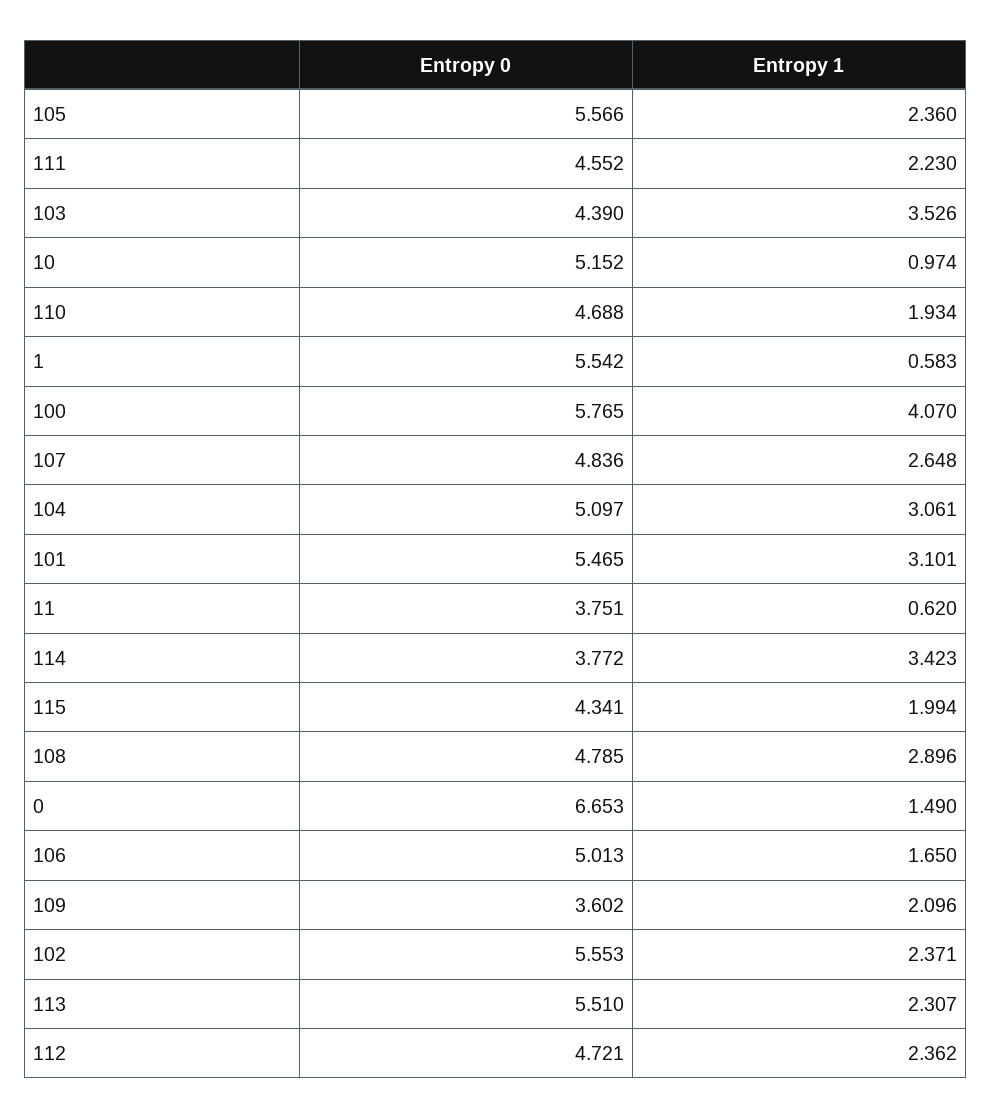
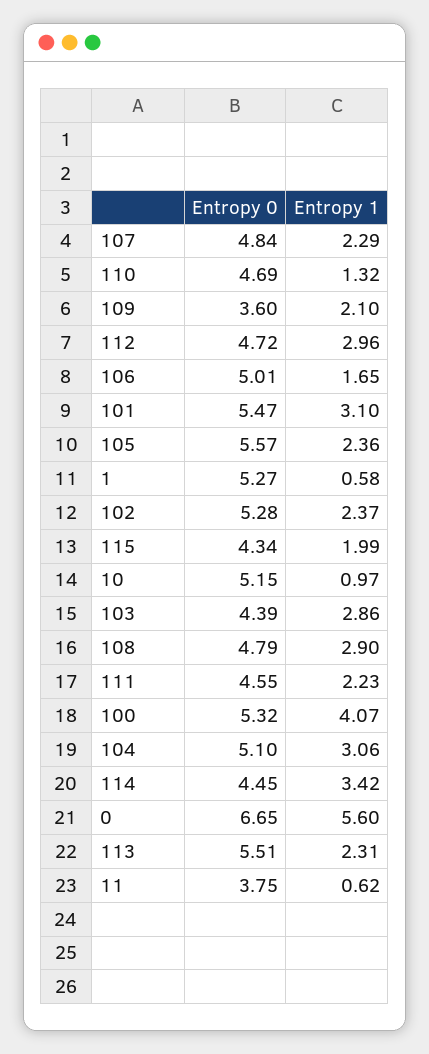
  {
    "Entropy 0": {
      "105": 5.566,
      "111": 4.552,
      "103": 4.39,
      "10": 5.152,
      "110": 4.688,
-     "1": 5.542,
+     "1": 5.27,
-     "100": 5.765,
+     "100": 5.32,
      "107": 4.836,
      "104": 5.097,
      "101": 5.465,
      "11": 3.751,
-     "114": 3.772,
+     "114": 4.45,
      "115": 4.341,
      "108": 4.785,
      "0": 6.653,
      "106": 5.013,
      "109": 3.602,
-     "102": 5.553,
+     "102": 5.28,
      "113": 5.51,
      "112": 4.721
    },
    "Entropy 1": {
      "105": 2.36,
      "111": 2.23,
-     "103": 3.526,
+     "103": 2.86,
      "10": 0.974,
-     "110": 1.934,
+     "110": 1.32,
      "1": 0.583,
      "100": 4.07,
-     "107": 2.648,
+     "107": 2.29,
      "104": 3.061,
      "101": 3.101,
      "11": 0.62,
      "114": 3.423,
      "115": 1.994,
      "108": 2.896,
-     "0": 1.49,
+     "0": 5.6,
      "106": 1.65,
      "109": 2.096,
      "102": 2.371,
      "113": 2.307,
-     "112": 2.362
+     "112": 2.96
    }
  }

